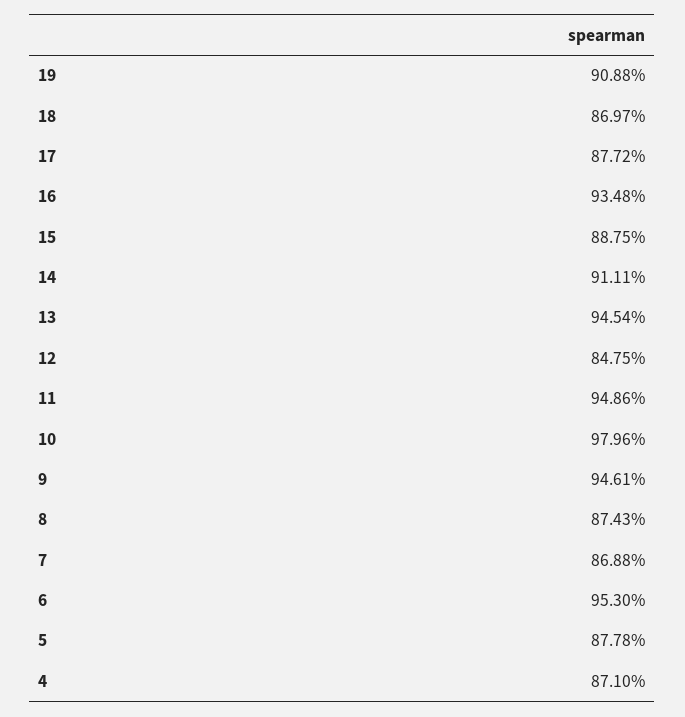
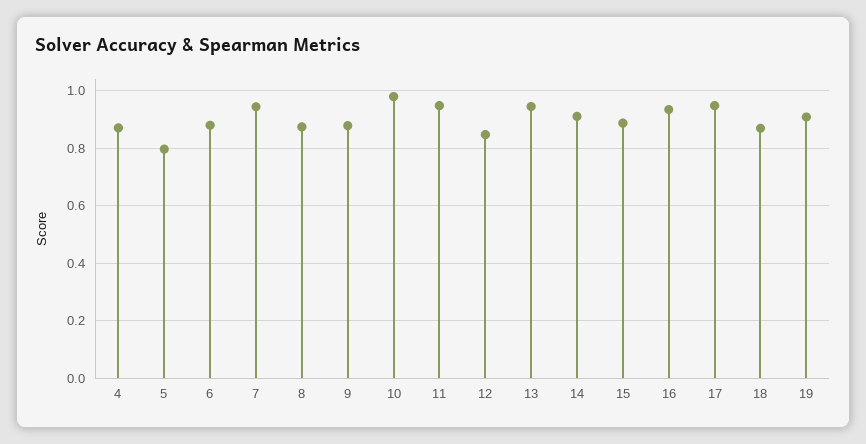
  {
    "19": 0.9088,
    "18": 0.8697,
-   "17": 0.8772,
+   "17": 0.95,
    "16": 0.9348,
    "15": 0.8875,
    "14": 0.9111,
    "13": 0.9454,
    "12": 0.8475,
    "11": 0.9486,
    "10": 0.9796,
-   "9": 0.9461,
+   "9": 0.875,
    "8": 0.8743,
-   "7": 0.8688,
+   "7": 0.95,
-   "6": 0.953,
+   "6": 0.875,
-   "5": 0.8778,
+   "5": 0.8,
    "4": 0.871
  }

